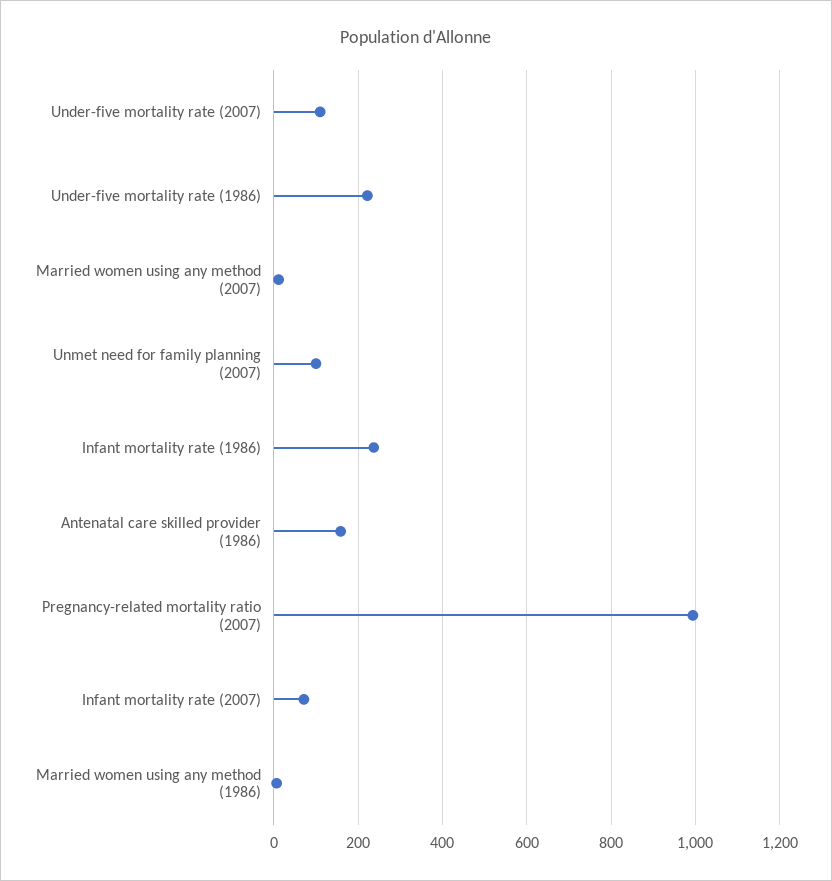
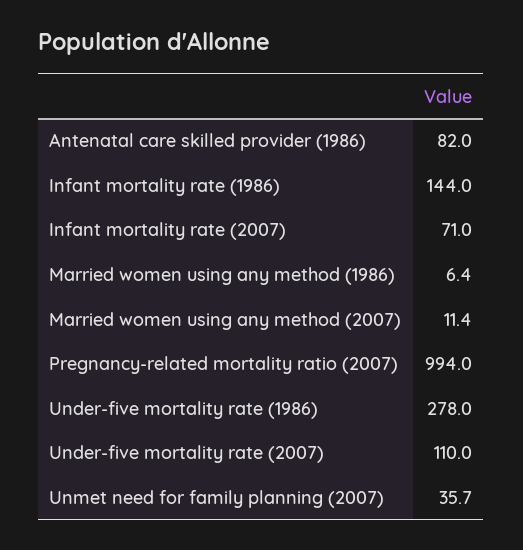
  {
    "Under-five mortality rate (2007)": 110,
-   "Under-five mortality rate (1986)": 220,
+   "Under-five mortality rate (1986)": 278,
    "Married women using any method (2007)": 11.4,
-   "Unmet need for family planning (2007)": 100,
+   "Unmet need for family planning (2007)": 35.7,
-   "Infant mortality rate (1986)": 240,
+   "Infant mortality rate (1986)": 144,
-   "Antenatal care skilled provider (1986)": 160,
+   "Antenatal care skilled provider (1986)": 82,
    "Pregnancy-related mortality ratio (2007)": 994,
    "Infant mortality rate (2007)": 71,
    "Married women using any method (1986)": 6.4
  }

